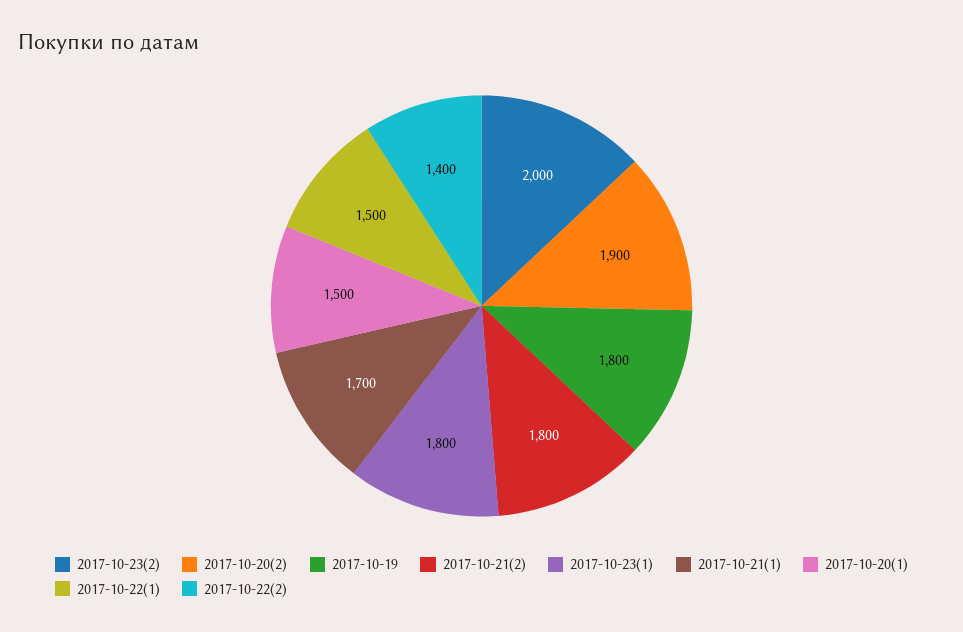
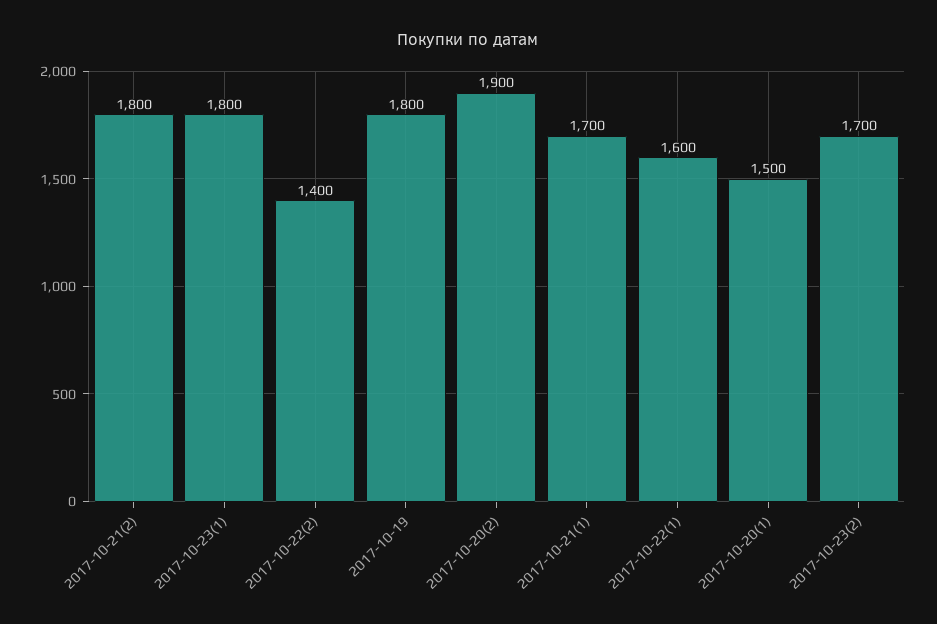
  {
-   "2017-10-23(2)": 2000,
+   "2017-10-23(2)": 1700,
    "2017-10-20(2)": 1900,
    "2017-10-19": 1800,
    "2017-10-21(2)": 1800,
    "2017-10-23(1)": 1800,
    "2017-10-21(1)": 1700,
    "2017-10-20(1)": 1500,
-   "2017-10-22(1)": 1500,
+   "2017-10-22(1)": 1600,
    "2017-10-22(2)": 1400
  }

